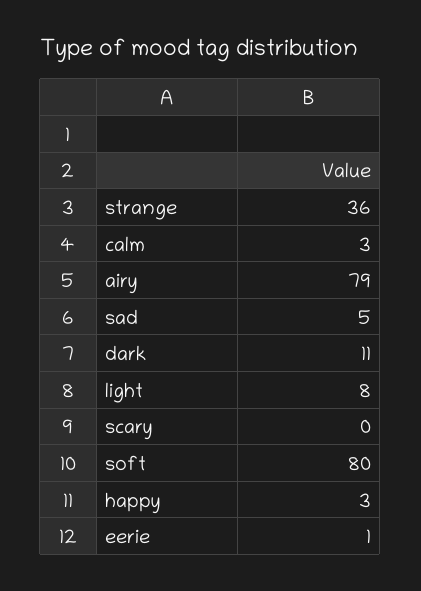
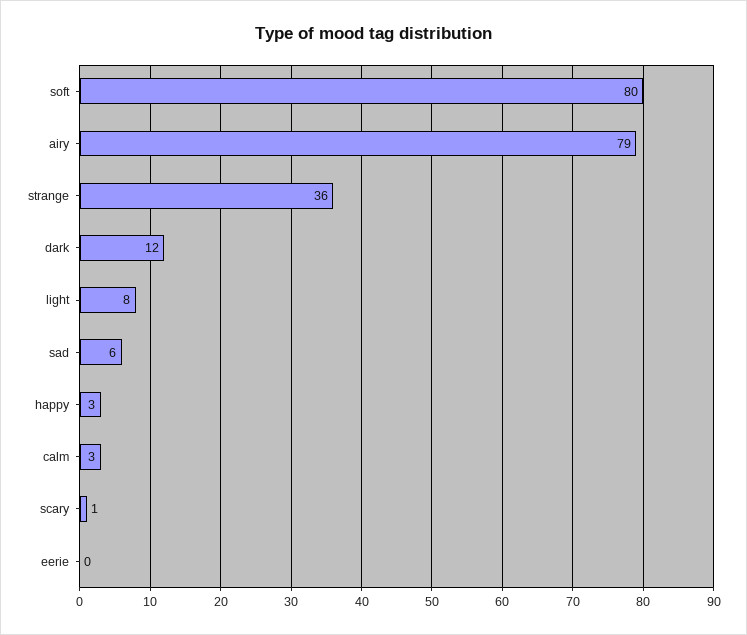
  {
    "strange": 36,
    "calm": 3,
    "airy": 79,
-   "sad": 5,
+   "sad": 6,
-   "dark": 11,
+   "dark": 12,
    "light": 8,
-   "scary": 0,
+   "scary": 1,
    "soft": 80,
    "happy": 3,
-   "eerie": 1
+   "eerie": 0
  }

